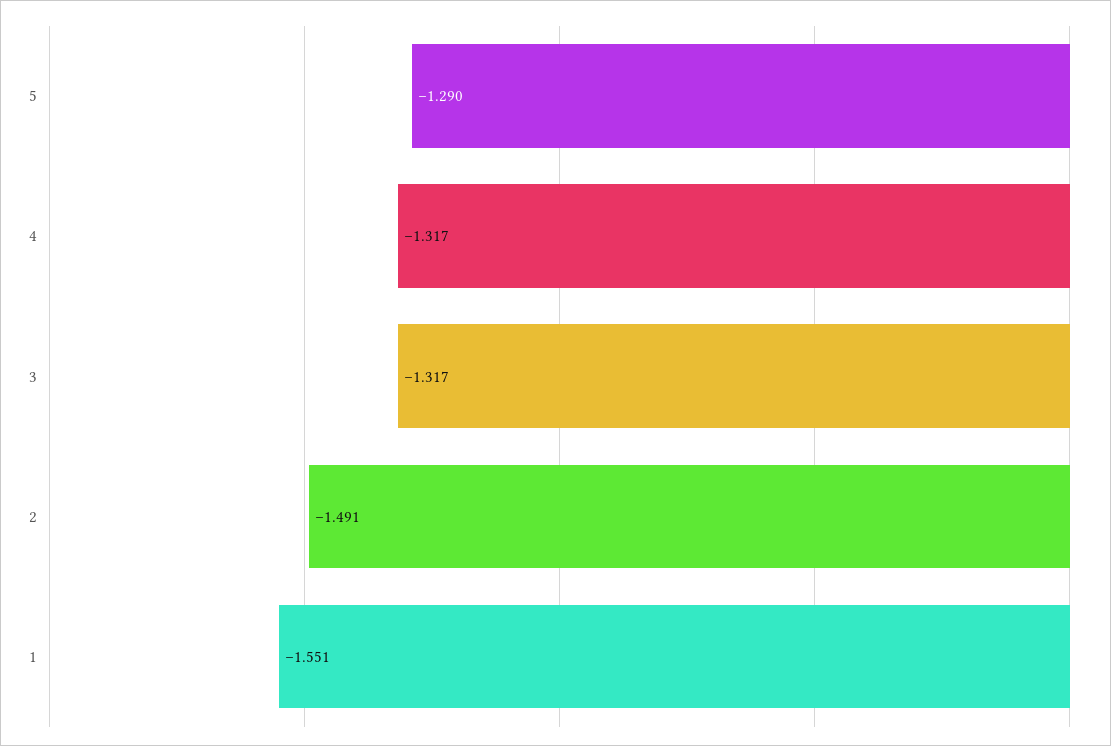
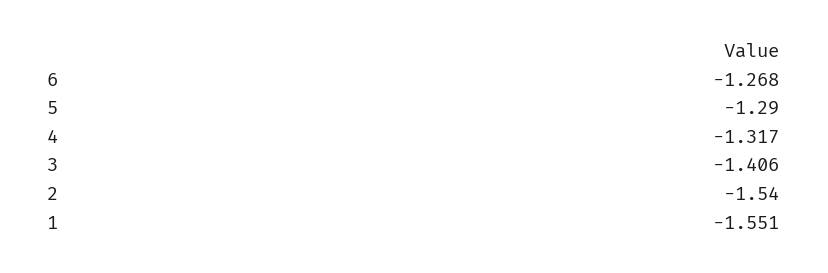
  {
    "5": -1.29,
    "4": -1.317,
-   "3": -1.317,
+   "3": -1.406,
-   "2": -1.491,
+   "2": -1.54,
-   "1": -1.551
+   "1": -1.551,
+   "6": -1.268
  }

